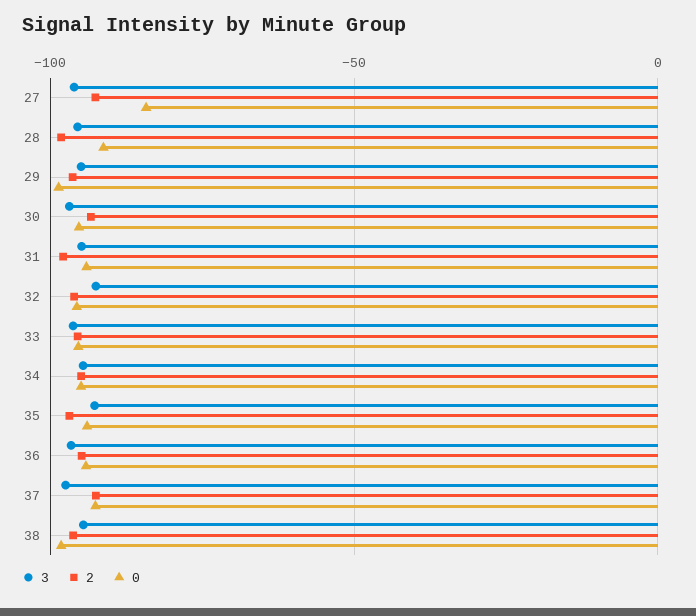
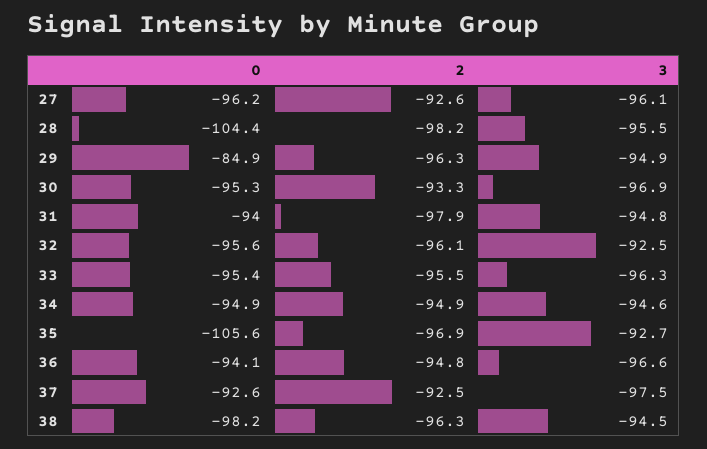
  {
    "3": {
      "27": -96.1,
      "28": -95.5,
      "29": -94.9,
      "30": -96.9,
      "31": -94.8,
      "32": -92.5,
      "33": -96.3,
      "34": -94.6,
      "35": -92.7,
      "36": -96.6,
      "37": -97.5,
      "38": -94.5
    },
    "2": {
      "27": -92.6,
      "28": -98.2,
      "29": -96.3,
      "30": -93.3,
      "31": -97.9,
      "32": -96.1,
      "33": -95.5,
      "34": -94.9,
      "35": -96.9,
      "36": -94.8,
      "37": -92.5,
      "38": -96.3
    },
    "0": {
-     "27": -85,
+     "27": -96.2,
-     "28": -90,
+     "28": -104.4,
-     "29": -100,
+     "29": -84.9,
      "30": -95.3,
      "31": -94,
      "32": -95.6,
      "33": -95.4,
      "34": -94.9,
-     "35": -95,
+     "35": -105.6,
      "36": -94.1,
      "37": -92.6,
      "38": -98.2
    }
  }

